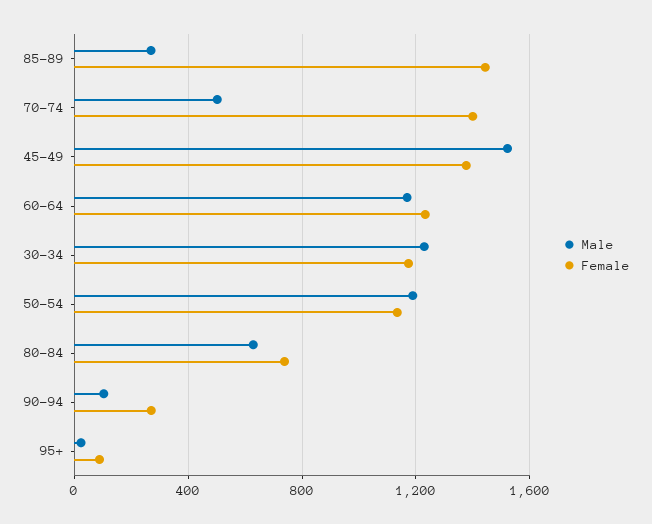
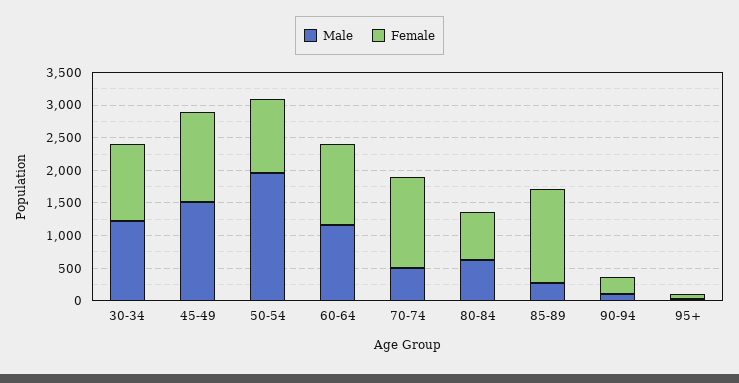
  {
    "Male": {
      "85-89": 250,
      "70-74": 500,
      "45-49": 1500,
      "60-64": 1150,
      "30-34": 1250,
-     "50-54": 1200,
+     "50-54": 2000,
      "80-84": 650,
      "90-94": 100,
      "95+": 0
    },
    "Female": {
      "85-89": 1450,
      "70-74": 1400,
      "45-49": 1400,
      "60-64": 1250,
      "30-34": 1150,
      "50-54": 1150,
      "80-84": 750,
      "90-94": 250,
      "95+": 100
    }
  }

